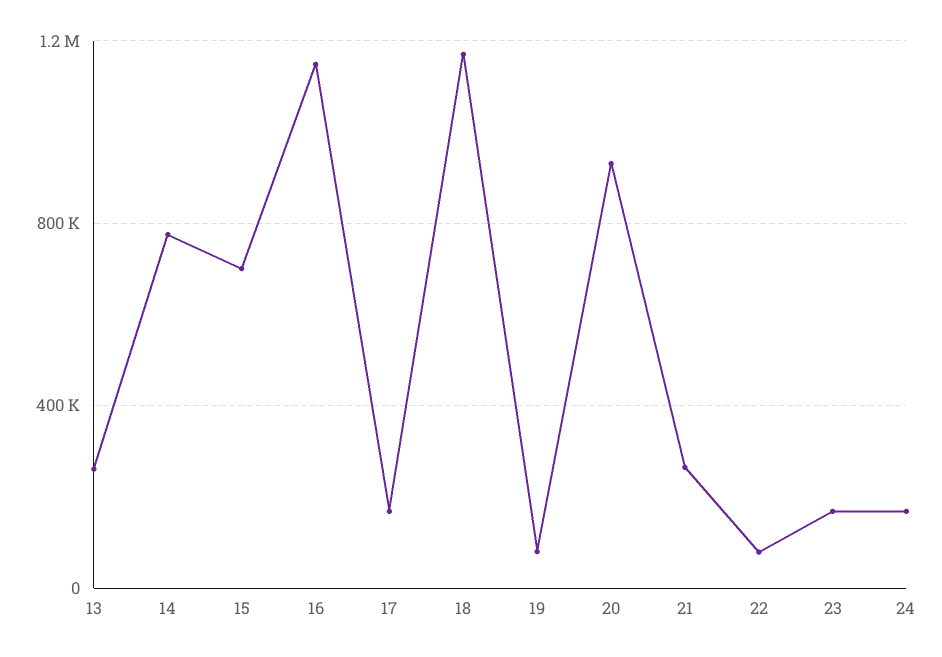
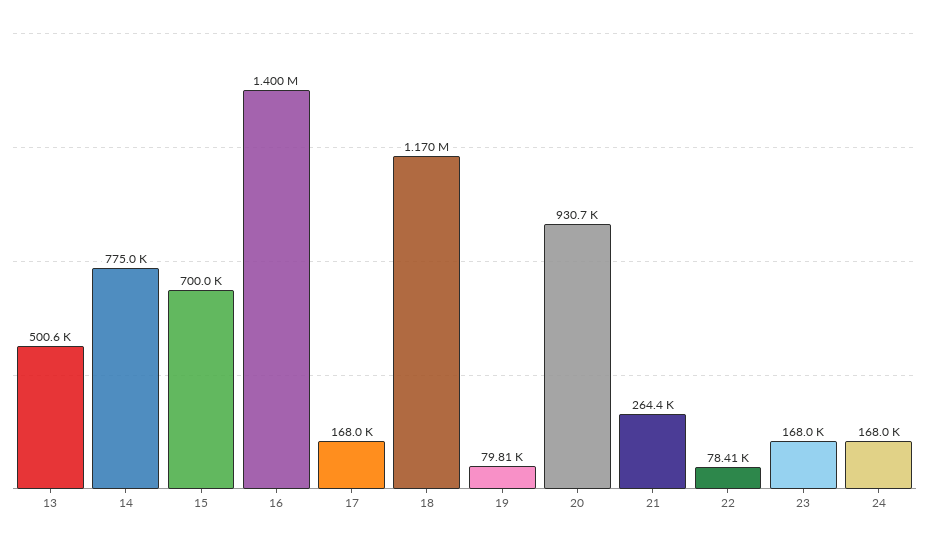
  {
-   "13": 250000,
+   "13": 500600,
    "14": 775000,
    "15": 700000,
-   "16": 1150000,
+   "16": 1400000,
    "17": 168000,
    "18": 1170000,
    "19": 79810,
    "20": 930700,
    "21": 264400,
    "22": 78410,
    "23": 168000,
    "24": 168000
  }

